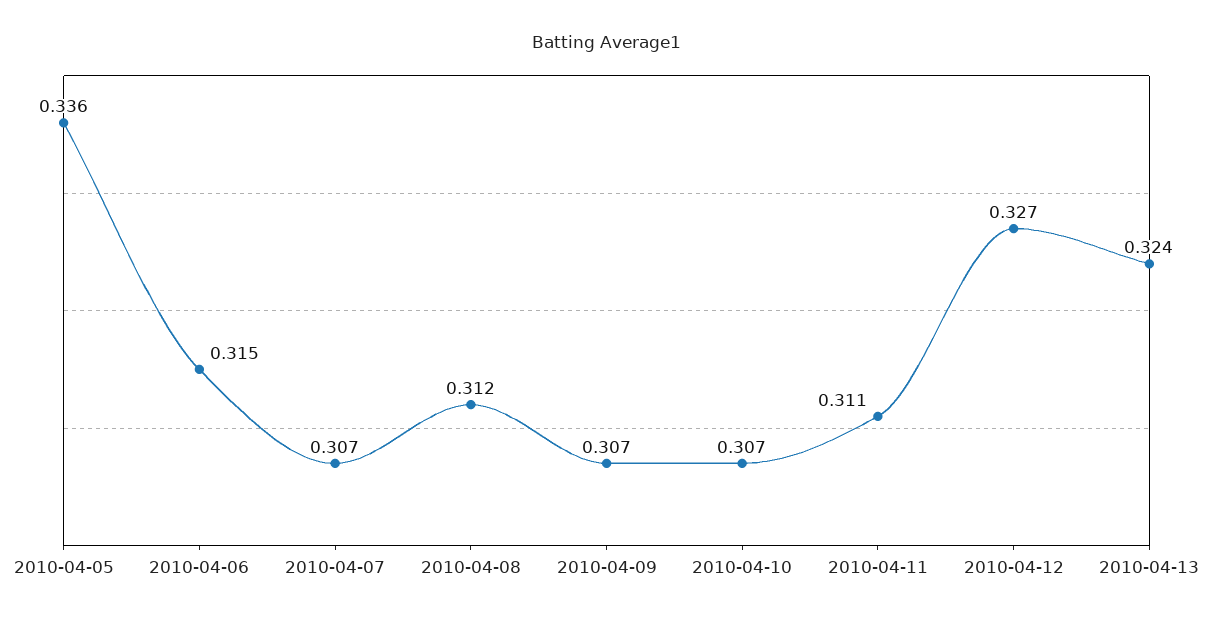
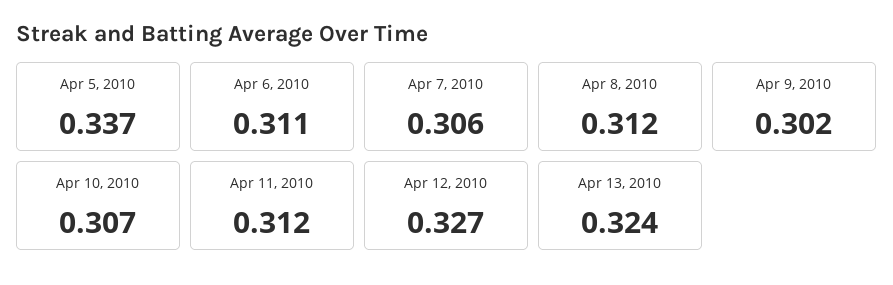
  {
-   "2010-04-05": 0.336,
+   "2010-04-05": 0.337,
-   "2010-04-06": 0.315,
+   "2010-04-06": 0.311,
-   "2010-04-07": 0.307,
+   "2010-04-07": 0.306,
    "2010-04-08": 0.312,
-   "2010-04-09": 0.307,
+   "2010-04-09": 0.302,
    "2010-04-10": 0.307,
-   "2010-04-11": 0.311,
+   "2010-04-11": 0.312,
    "2010-04-12": 0.327,
    "2010-04-13": 0.324
  }

